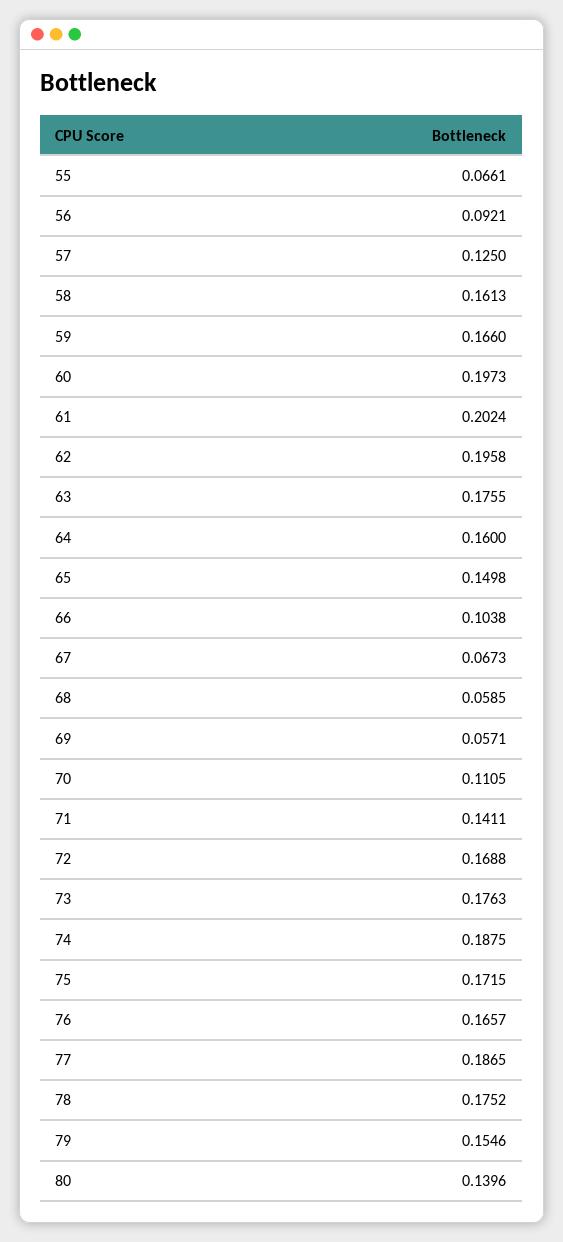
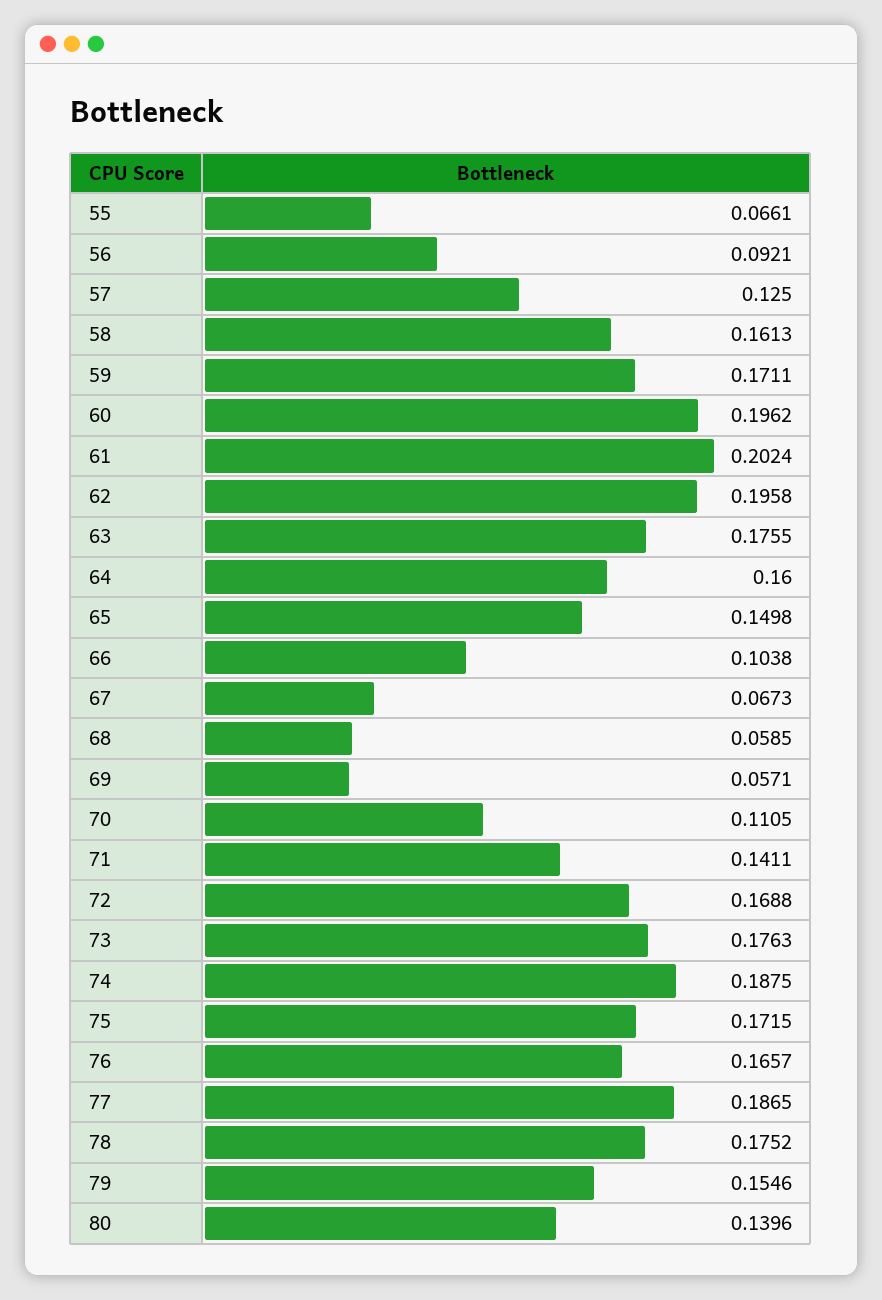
  {
    "55": 0.0661,
    "56": 0.0921,
    "57": 0.125,
    "58": 0.1613,
-   "59": 0.166,
+   "59": 0.1711,
-   "60": 0.1973,
+   "60": 0.1962,
    "61": 0.2024,
    "62": 0.1958,
    "63": 0.1755,
    "64": 0.16,
    "65": 0.1498,
    "66": 0.1038,
    "67": 0.0673,
    "68": 0.0585,
    "69": 0.0571,
    "70": 0.1105,
    "71": 0.1411,
    "72": 0.1688,
    "73": 0.1763,
    "74": 0.1875,
    "75": 0.1715,
    "76": 0.1657,
    "77": 0.1865,
    "78": 0.1752,
    "79": 0.1546,
    "80": 0.1396
  }

